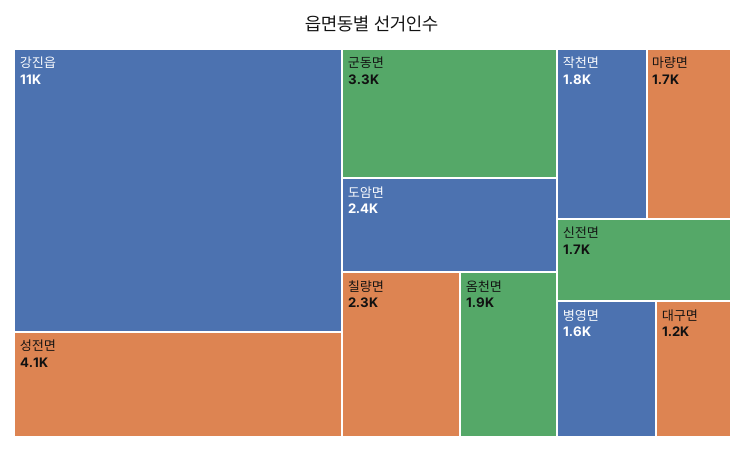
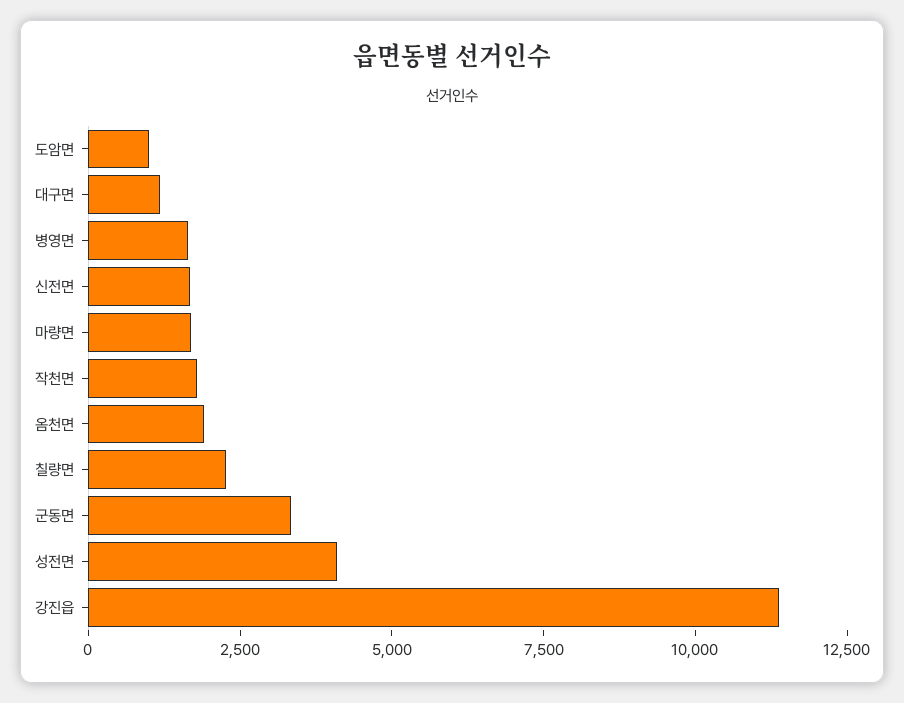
  {
    "강진읍": 11000,
    "성전면": 4100,
    "군동면": 3300,
-   "도암면": 2400,
+   "도암면": 1000,
    "칠량면": 2300,
    "옴천면": 1900,
    "작천면": 1800,
    "마량면": 1700,
    "신전면": 1700,
    "병영면": 1600,
    "대구면": 1200
  }

